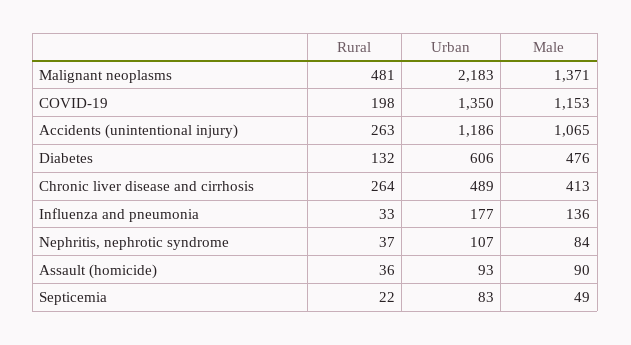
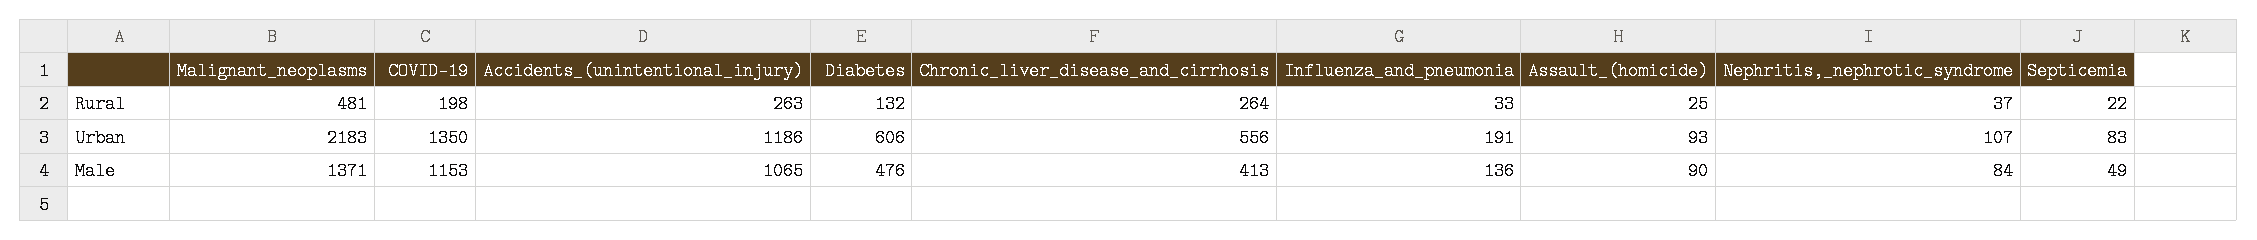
  {
    "Rural": {
      "Malignant neoplasms": 481,
      "COVID-19": 198,
      "Accidents (unintentional injury)": 263,
      "Diabetes": 132,
      "Chronic liver disease and cirrhosis": 264,
      "Influenza and pneumonia": 33,
      "Nephritis, nephrotic syndrome": 37,
-     "Assault (homicide)": 36,
+     "Assault (homicide)": 25,
      "Septicemia": 22
    },
    "Urban": {
      "Malignant neoplasms": 2183,
      "COVID-19": 1350,
      "Accidents (unintentional injury)": 1186,
      "Diabetes": 606,
-     "Chronic liver disease and cirrhosis": 489,
+     "Chronic liver disease and cirrhosis": 556,
-     "Influenza and pneumonia": 177,
+     "Influenza and pneumonia": 191,
      "Nephritis, nephrotic syndrome": 107,
      "Assault (homicide)": 93,
      "Septicemia": 83
    },
    "Male": {
      "Malignant neoplasms": 1371,
      "COVID-19": 1153,
      "Accidents (unintentional injury)": 1065,
      "Diabetes": 476,
      "Chronic liver disease and cirrhosis": 413,
      "Influenza and pneumonia": 136,
      "Nephritis, nephrotic syndrome": 84,
      "Assault (homicide)": 90,
      "Septicemia": 49
    }
  }

